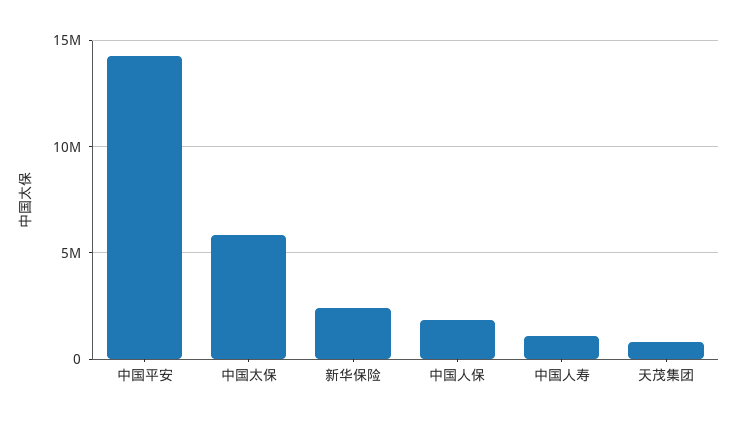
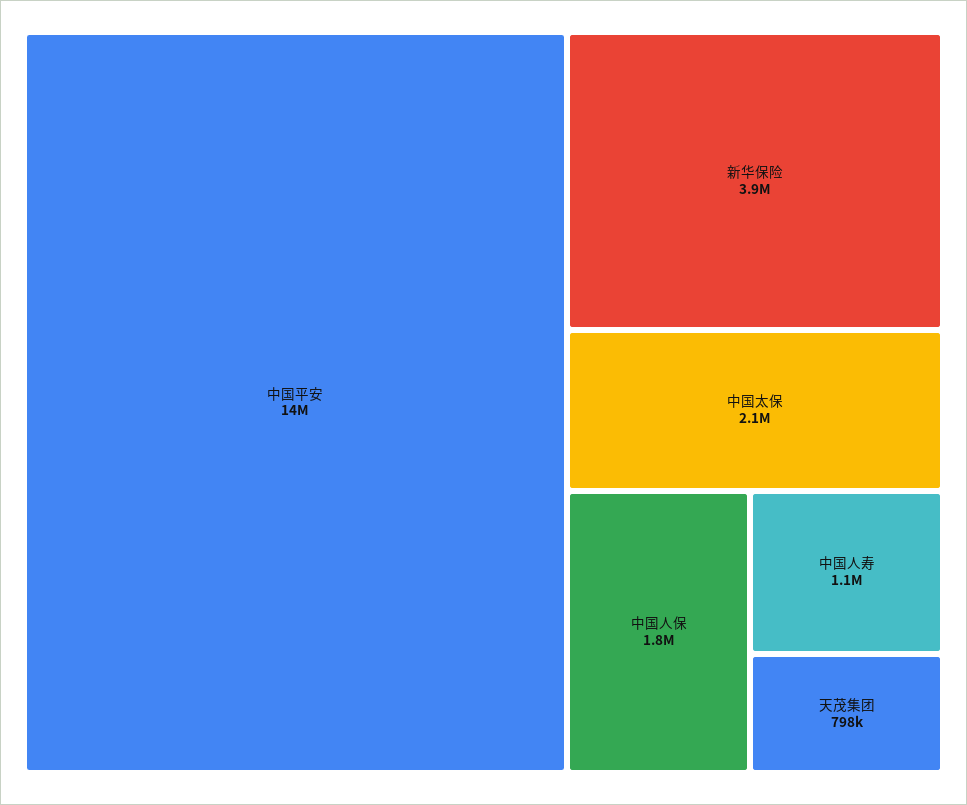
  {
    "中国平安": 14000000,
-   "中国太保": 6000000,
+   "中国太保": 2100000,
-   "新华保险": 2500000,
+   "新华保险": 3900000,
    "中国人保": 1800000,
    "中国人寿": 1100000,
    "天茂集团": 798000
  }

